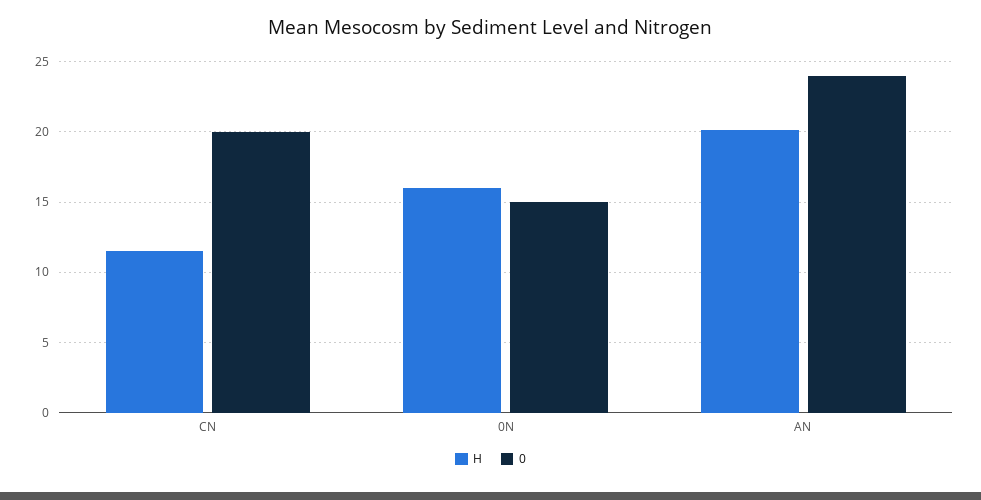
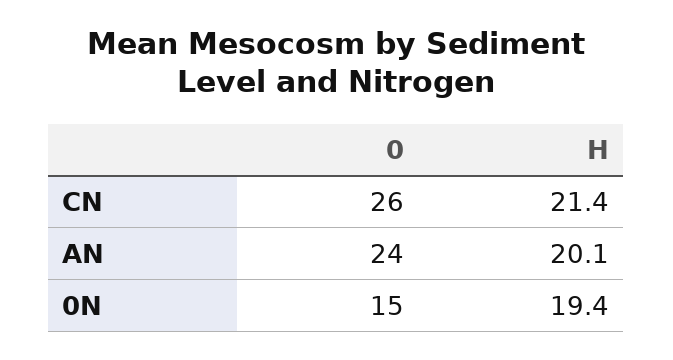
  {
    "H": {
-     "CN": 11.5,
+     "CN": 21.4,
-     "0N": 16,
+     "0N": 19.4,
      "AN": 20.1
    },
    "0": {
-     "CN": 20,
+     "CN": 26,
      "0N": 15,
      "AN": 24
    }
  }

